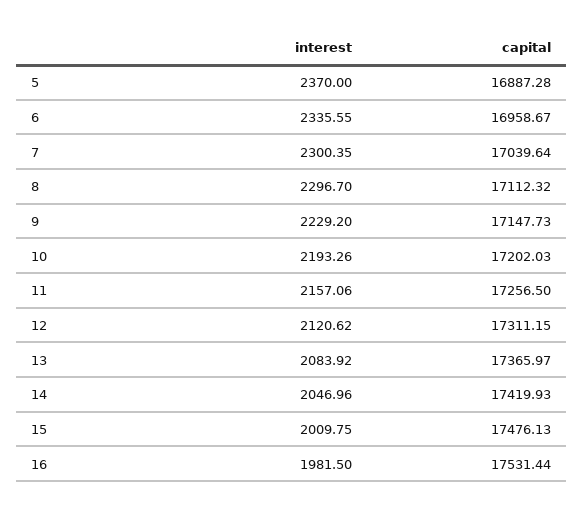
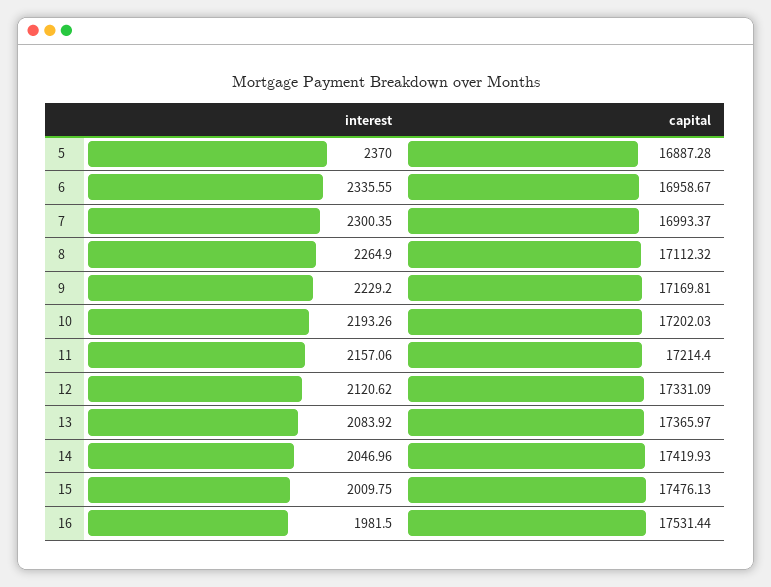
  {
    "interest": {
      "5": 2370,
      "6": 2335.55,
      "7": 2300.35,
-     "8": 2296.7,
+     "8": 2264.9,
      "9": 2229.2,
      "10": 2193.26,
      "11": 2157.06,
      "12": 2120.62,
      "13": 2083.92,
      "14": 2046.96,
      "15": 2009.75,
      "16": 1981.5
    },
    "capital": {
      "5": 16887.28,
      "6": 16958.67,
-     "7": 17039.64,
+     "7": 16993.37,
      "8": 17112.32,
-     "9": 17147.73,
+     "9": 17169.81,
      "10": 17202.03,
-     "11": 17256.5,
+     "11": 17214.4,
-     "12": 17311.15,
+     "12": 17331.09,
      "13": 17365.97,
      "14": 17419.93,
      "15": 17476.13,
      "16": 17531.44
    }
  }

